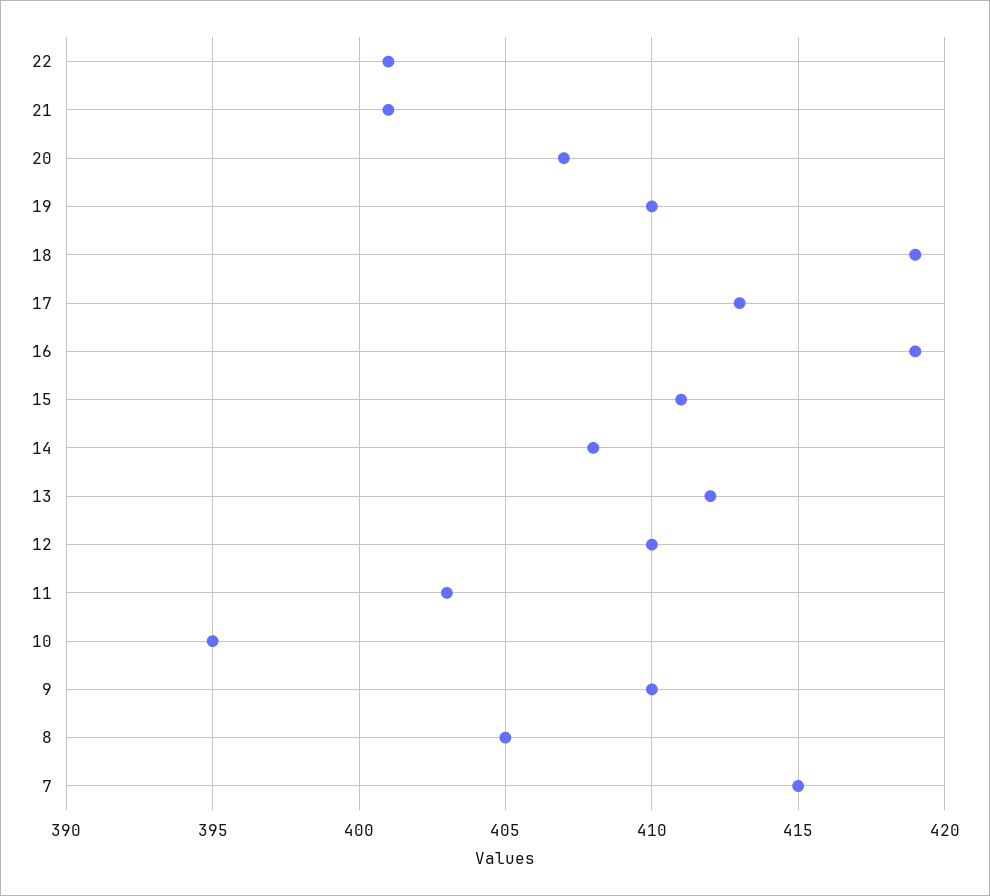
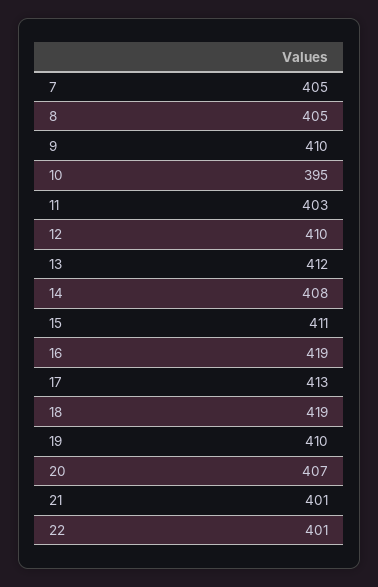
  {
    "22": 401,
    "21": 401,
    "20": 407,
    "19": 410,
    "18": 419,
    "17": 413,
    "16": 419,
    "15": 411,
    "14": 408,
    "13": 412,
    "12": 410,
    "11": 403,
    "10": 395,
    "9": 410,
    "8": 405,
-   "7": 415
+   "7": 405
  }

